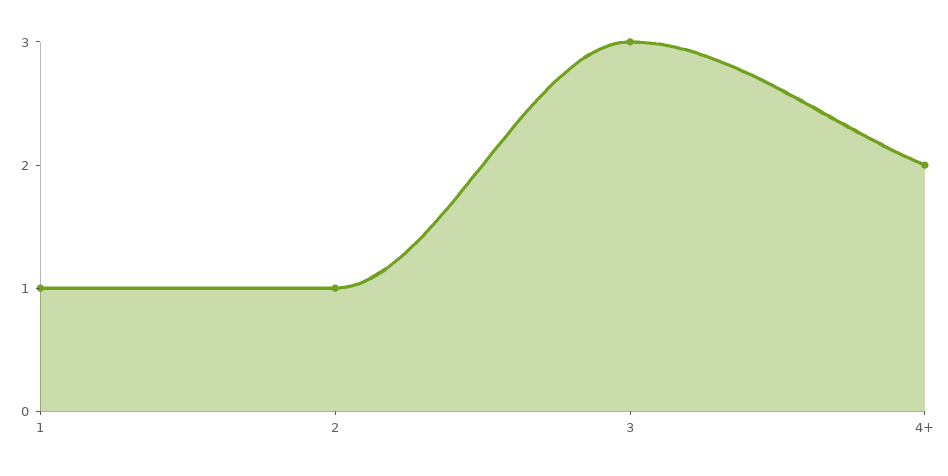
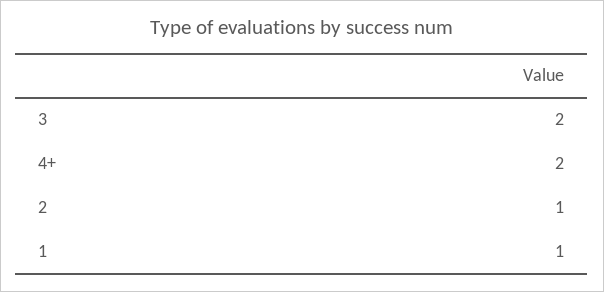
  {
    "1": 1,
    "2": 1,
-   "3": 3,
+   "3": 2,
    "4+": 2
  }

